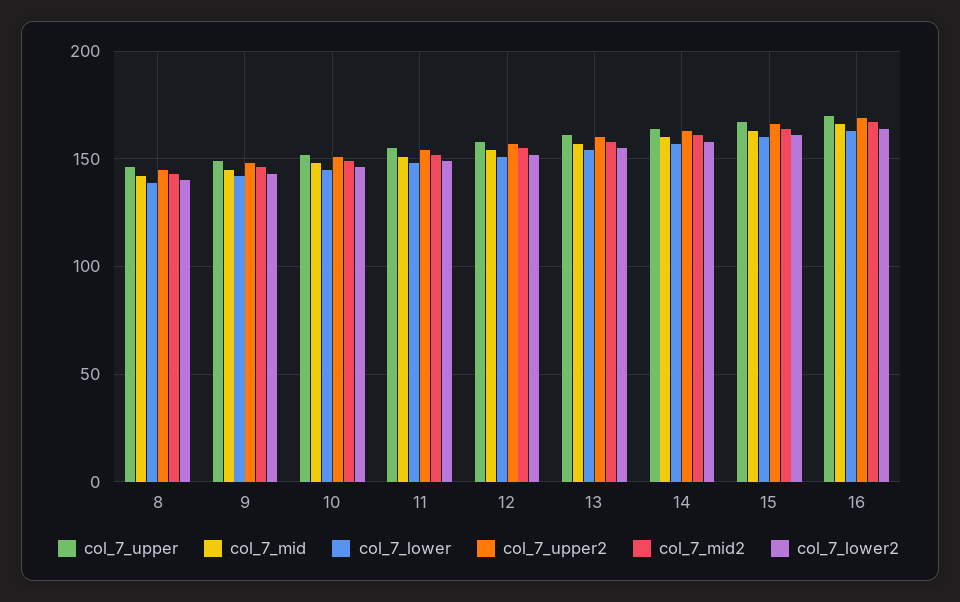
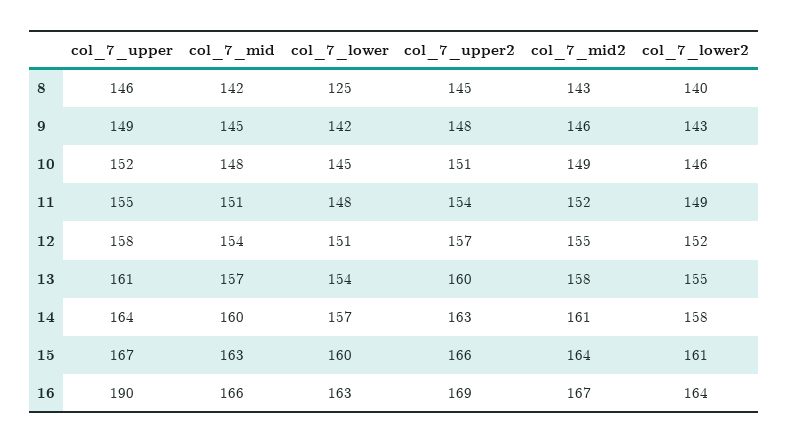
  {
    "col_7_upper": {
      "8": 146,
      "9": 149,
      "10": 152,
      "11": 155,
      "12": 158,
      "13": 161,
      "14": 164,
      "15": 167,
-     "16": 170
+     "16": 190
    },
    "col_7_mid": {
      "8": 142,
      "9": 145,
      "10": 148,
      "11": 151,
      "12": 154,
      "13": 157,
      "14": 160,
      "15": 163,
      "16": 166
    },
    "col_7_lower": {
-     "8": 140,
+     "8": 125,
      "9": 142,
      "10": 145,
      "11": 148,
      "12": 151,
      "13": 154,
      "14": 157,
      "15": 160,
      "16": 163
    },
    "col_7_upper2": {
      "8": 145,
      "9": 148,
      "10": 151,
      "11": 154,
      "12": 157,
      "13": 160,
      "14": 163,
      "15": 166,
      "16": 169
    },
    "col_7_mid2": {
      "8": 143,
      "9": 146,
      "10": 149,
      "11": 152,
      "12": 155,
      "13": 158,
      "14": 161,
      "15": 164,
      "16": 167
    },
    "col_7_lower2": {
      "8": 140,
      "9": 143,
      "10": 146,
      "11": 149,
      "12": 152,
      "13": 155,
      "14": 158,
      "15": 161,
      "16": 164
    }
  }

